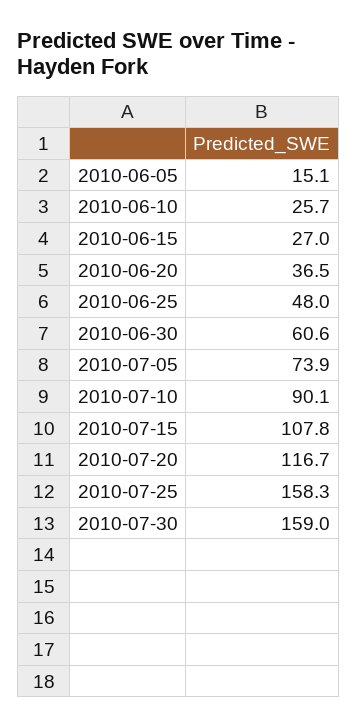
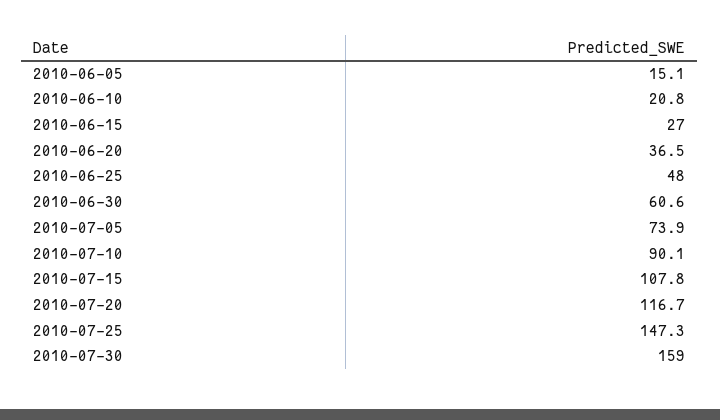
  {
    "2010-06-05": 15.1,
-   "2010-06-10": 25.7,
+   "2010-06-10": 20.8,
    "2010-06-15": 27,
    "2010-06-20": 36.5,
    "2010-06-25": 48,
    "2010-06-30": 60.6,
    "2010-07-05": 73.9,
    "2010-07-10": 90.1,
    "2010-07-15": 107.8,
    "2010-07-20": 116.7,
-   "2010-07-25": 158.3,
+   "2010-07-25": 147.3,
    "2010-07-30": 159
  }

